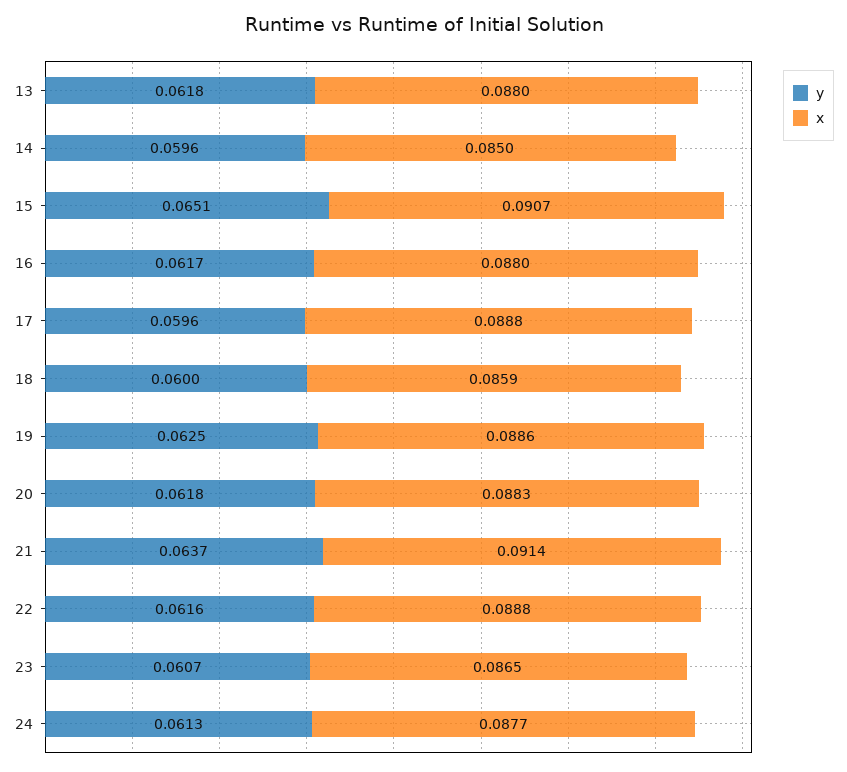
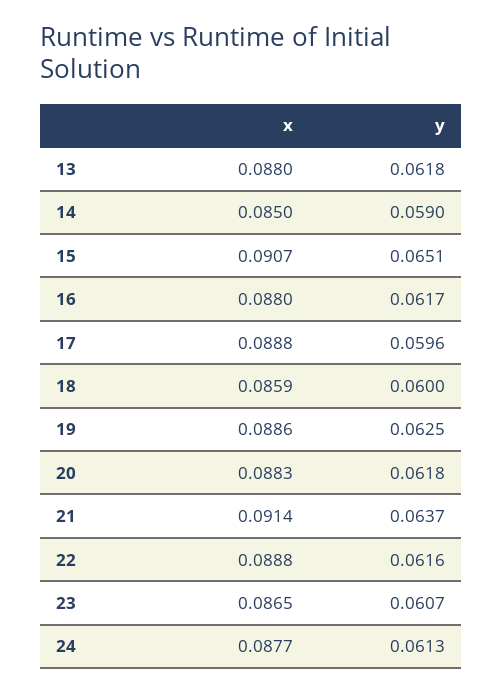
  {
    "y": {
      "13": 0.0618,
-     "14": 0.0596,
+     "14": 0.059,
      "15": 0.0651,
      "16": 0.0617,
      "17": 0.0596,
      "18": 0.06,
      "19": 0.0625,
      "20": 0.0618,
      "21": 0.0637,
      "22": 0.0616,
      "23": 0.0607,
      "24": 0.0613
    },
    "x": {
      "13": 0.088,
      "14": 0.085,
      "15": 0.0907,
      "16": 0.088,
      "17": 0.0888,
      "18": 0.0859,
      "19": 0.0886,
      "20": 0.0883,
      "21": 0.0914,
      "22": 0.0888,
      "23": 0.0865,
      "24": 0.0877
    }
  }

